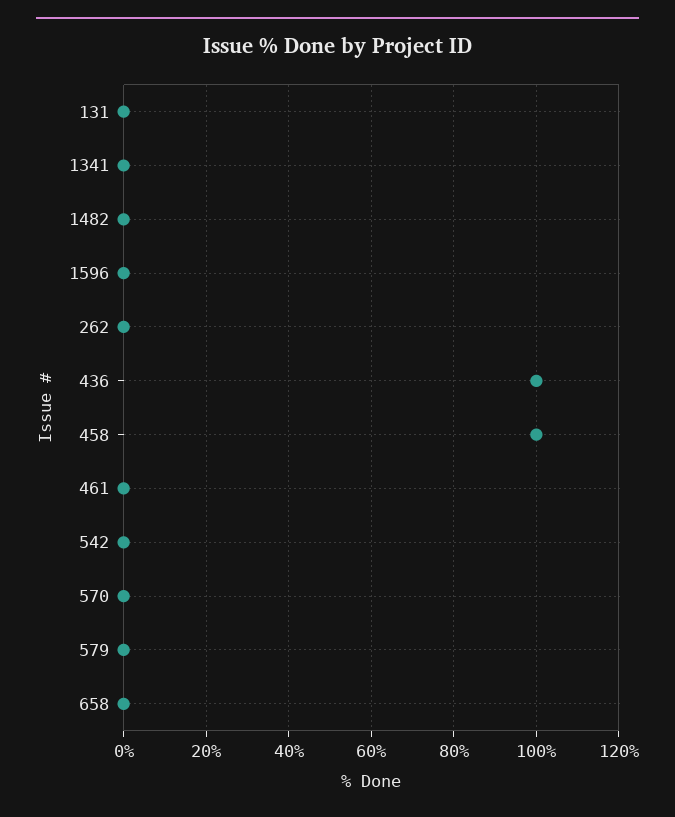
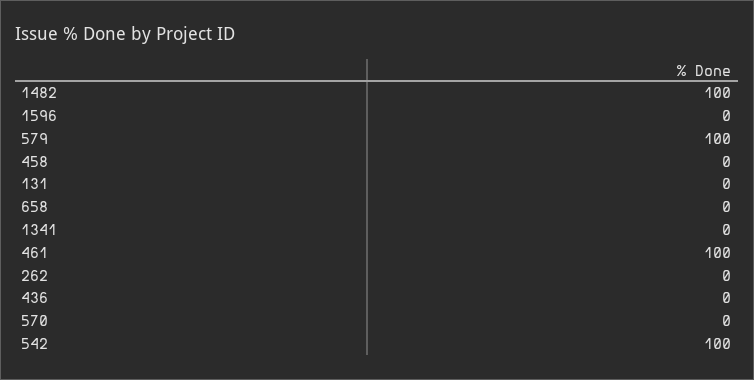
  {
    "131": 0,
    "1341": 0,
-   "1482": 0,
+   "1482": 100,
    "1596": 0,
    "262": 0,
-   "436": 100,
+   "436": 0,
-   "458": 100,
+   "458": 0,
-   "461": 0,
+   "461": 100,
-   "542": 0,
+   "542": 100,
    "570": 0,
-   "579": 0,
+   "579": 100,
    "658": 0
  }

